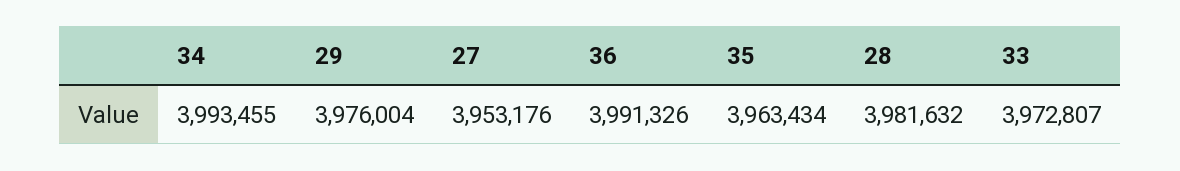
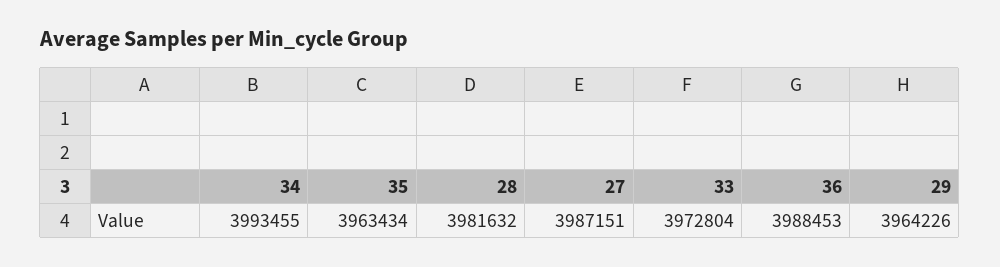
  {
    "34": 3993455,
-   "29": 3976004,
+   "29": 3964226,
-   "27": 3953176,
+   "27": 3987151,
-   "36": 3991326,
+   "36": 3988453,
    "35": 3963434,
    "28": 3981632,
-   "33": 3972807
+   "33": 3972804
  }

